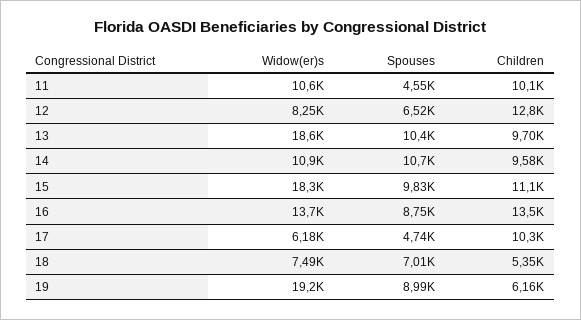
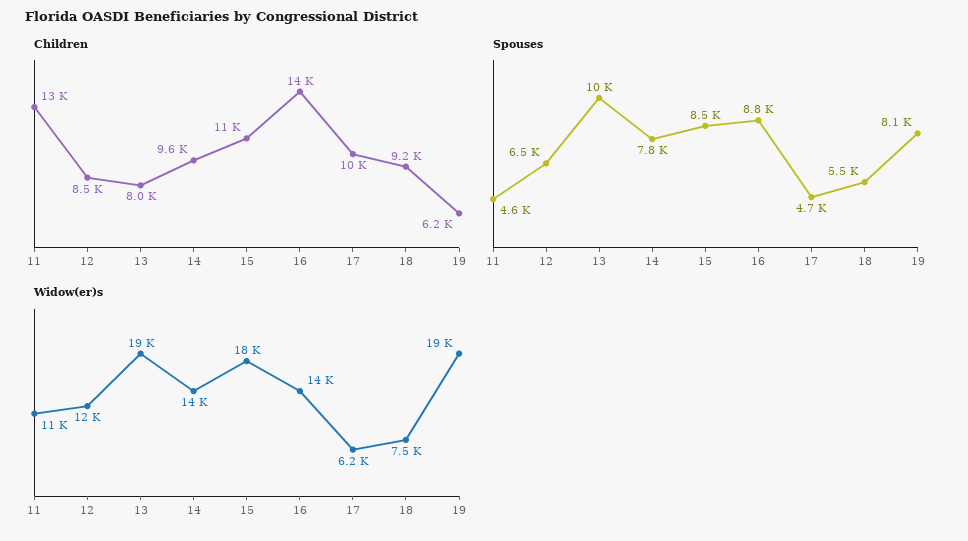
  {
    "Widow(er)s": {
      "11": 10600,
-     "12": 8250,
+     "12": 12000,
      "13": 18600,
-     "14": 10900,
+     "14": 14000,
      "15": 18300,
      "16": 13700,
      "17": 6180,
      "18": 7490,
      "19": 19200
    },
    "Spouses": {
      "11": 4550,
      "12": 6520,
      "13": 10400,
-     "14": 10700,
+     "14": 7800,
-     "15": 9830,
+     "15": 8500,
      "16": 8750,
      "17": 4740,
-     "18": 7010,
+     "18": 5500,
-     "19": 8990
+     "19": 8100
    },
    "Children": {
-     "11": 10100,
+     "11": 13000,
-     "12": 12800,
+     "12": 8500,
-     "13": 9700,
+     "13": 8000,
      "14": 9580,
      "15": 11100,
      "16": 13500,
      "17": 10300,
-     "18": 5350,
+     "18": 9200,
      "19": 6160
    }
  }

